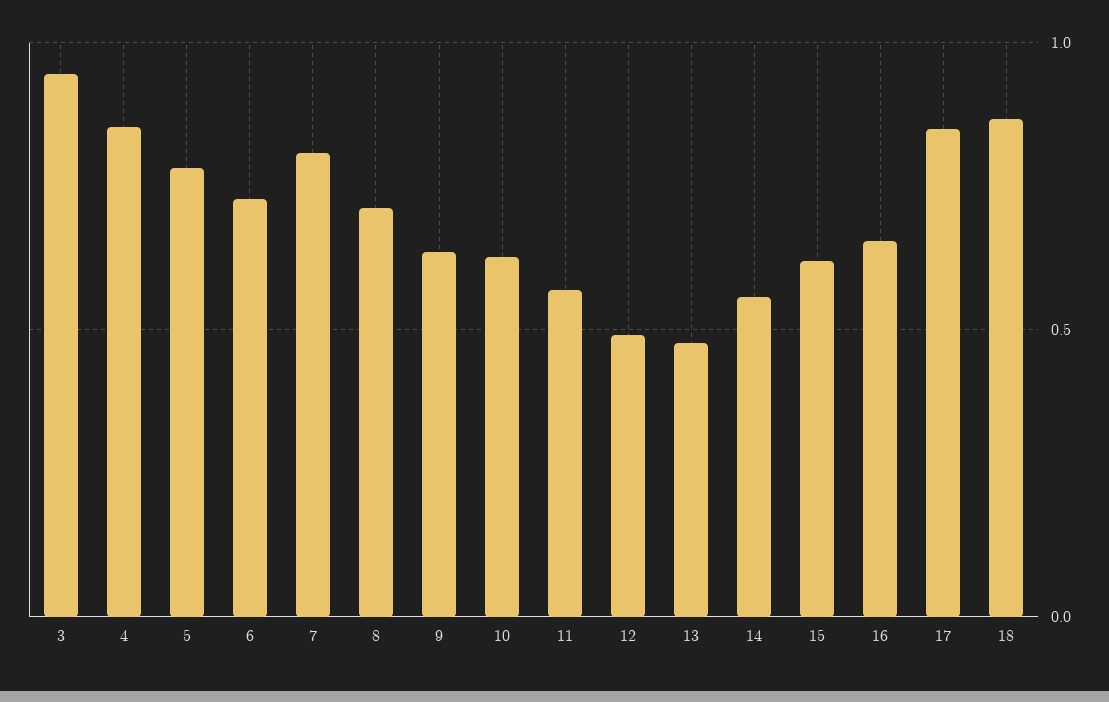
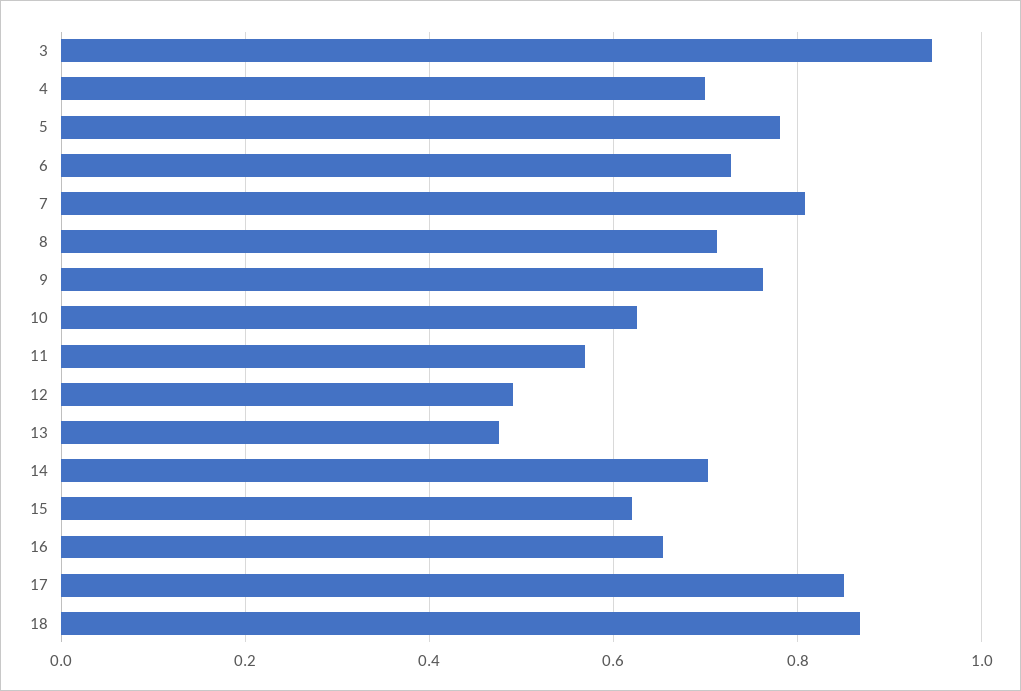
  {
    "3": 0.94,
-   "4": 0.85,
+   "4": 0.7,
    "5": 0.78,
    "6": 0.72,
    "7": 0.8,
    "8": 0.72,
-   "9": 0.65,
+   "9": 0.76,
    "10": 0.62,
    "11": 0.56,
    "12": 0.5,
    "13": 0.48,
-   "14": 0.55,
+   "14": 0.7,
    "15": 0.62,
    "16": 0.66,
    "17": 0.86,
    "18": 0.86
  }

